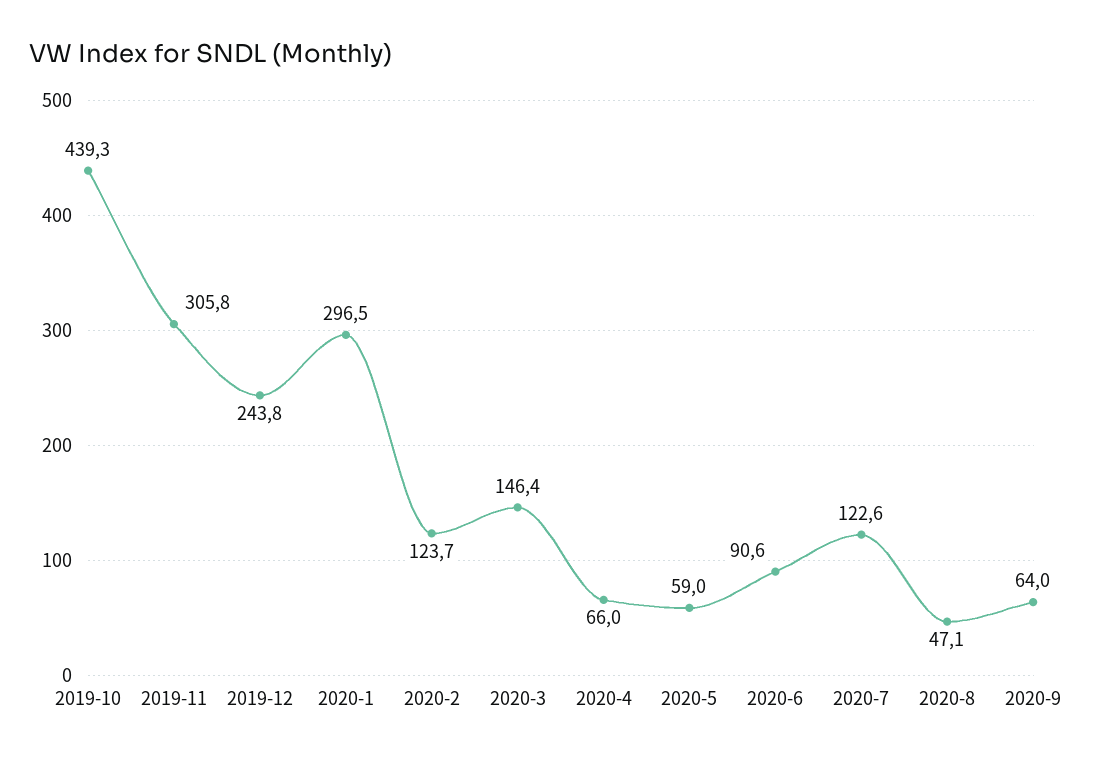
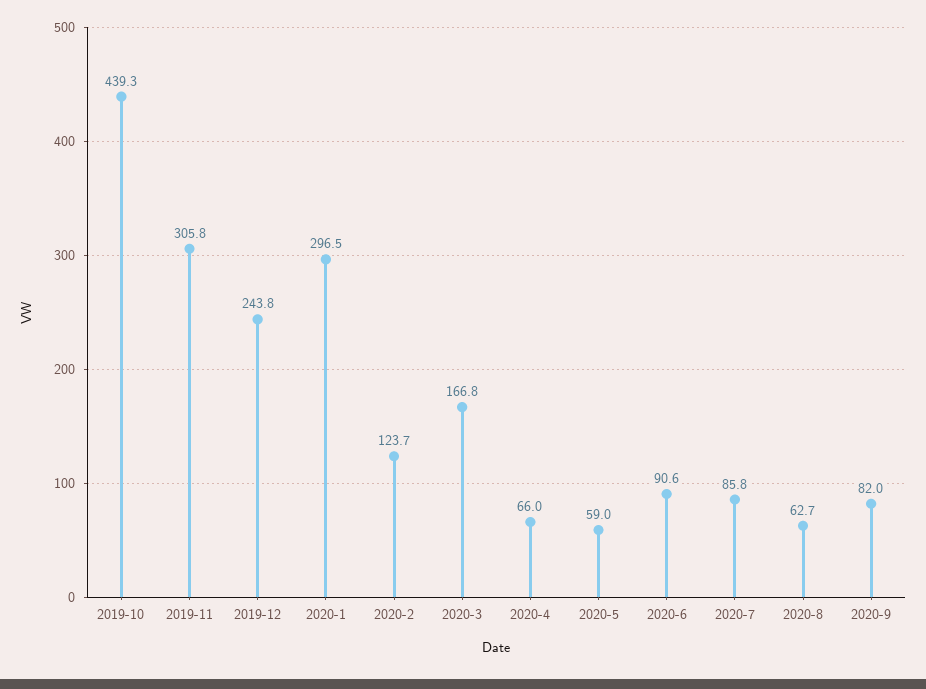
  {
    "2019-10": 439.3,
    "2019-11": 305.8,
    "2019-12": 243.8,
    "2020-1": 296.5,
    "2020-2": 123.7,
-   "2020-3": 146.4,
+   "2020-3": 166.8,
    "2020-4": 66,
    "2020-5": 59,
    "2020-6": 90.6,
-   "2020-7": 122.6,
+   "2020-7": 85.8,
-   "2020-8": 47.1,
+   "2020-8": 62.7,
-   "2020-9": 64
+   "2020-9": 82
  }

